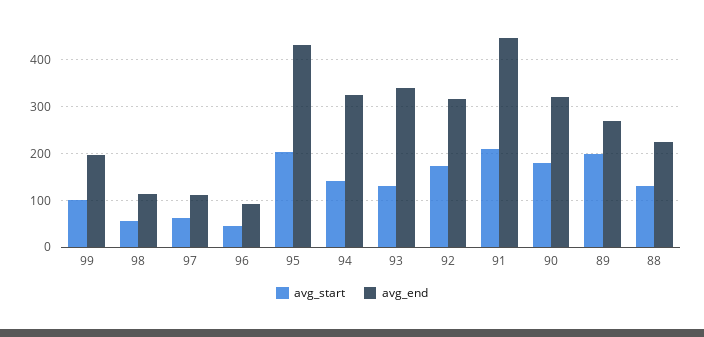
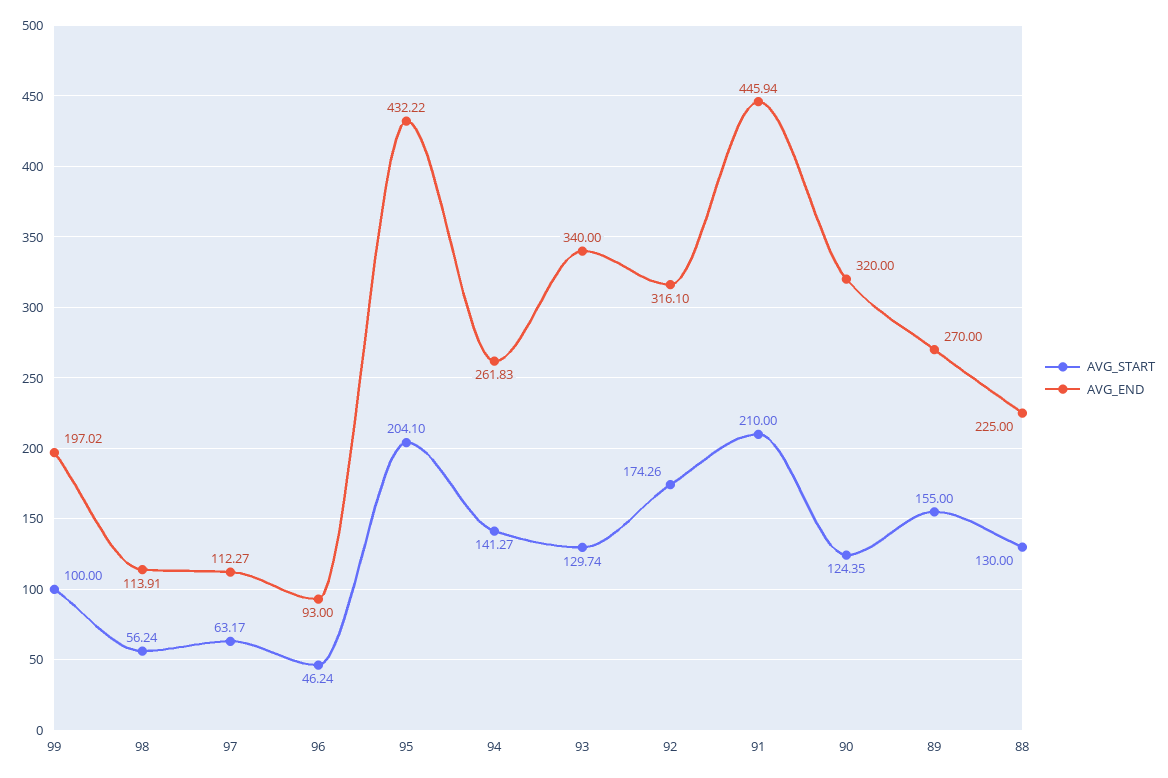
  {
    "avg_start": {
      "99": 100,
      "98": 56.24,
      "97": 63.17,
      "96": 46.24,
      "95": 204.1,
      "94": 141.27,
      "93": 129.74,
      "92": 174.26,
      "91": 210,
-     "90": 180,
+     "90": 124.35,
-     "89": 200,
+     "89": 155,
      "88": 130
    },
    "avg_end": {
      "99": 197.02,
      "98": 113.91,
      "97": 112.27,
      "96": 93,
      "95": 432.22,
-     "94": 320,
+     "94": 261.83,
      "93": 340,
      "92": 316.1,
      "91": 445.94,
      "90": 320,
      "89": 270,
      "88": 225
    }
  }

